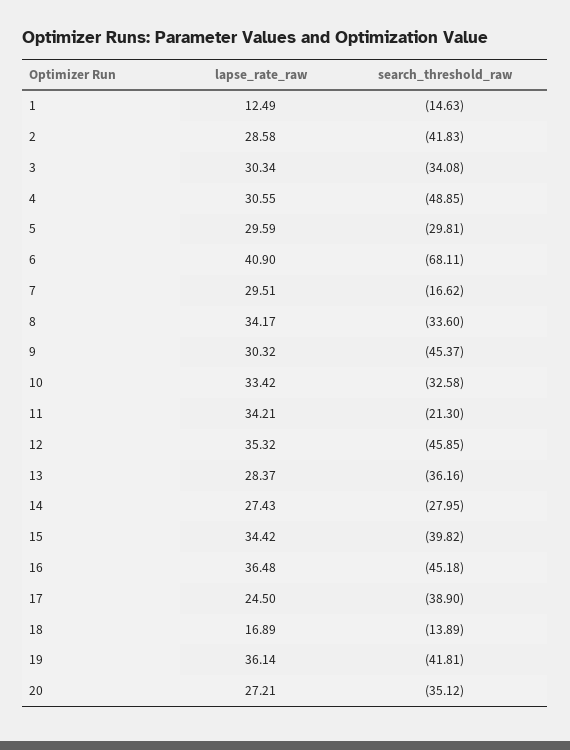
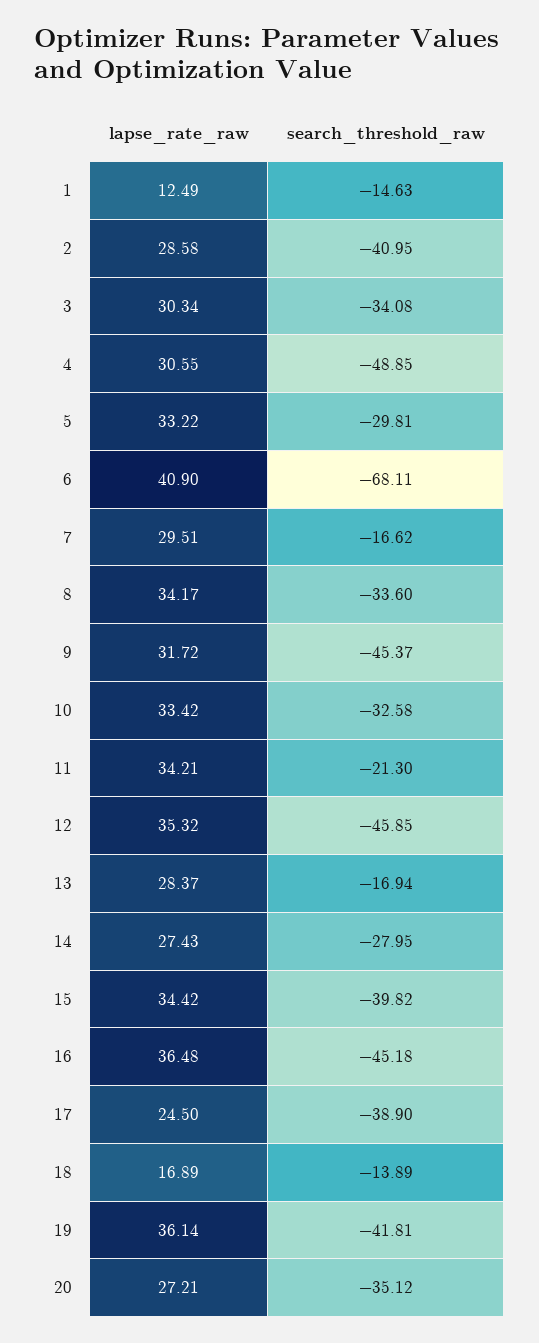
  {
    "lapse_rate_raw": {
      "1": 12.49,
      "2": 28.58,
      "3": 30.34,
      "4": 30.55,
-     "5": 29.59,
+     "5": 33.22,
      "6": 40.9,
      "7": 29.51,
      "8": 34.17,
-     "9": 30.32,
+     "9": 31.72,
      "10": 33.42,
      "11": 34.21,
      "12": 35.32,
      "13": 28.37,
      "14": 27.43,
      "15": 34.42,
      "16": 36.48,
      "17": 24.5,
      "18": 16.89,
      "19": 36.14,
      "20": 27.21
    },
    "search_threshold_raw": {
      "1": -14.63,
-     "2": -41.83,
+     "2": -40.95,
      "3": -34.08,
      "4": -48.85,
      "5": -29.81,
      "6": -68.11,
      "7": -16.62,
      "8": -33.6,
      "9": -45.37,
      "10": -32.58,
      "11": -21.3,
      "12": -45.85,
-     "13": -36.16,
+     "13": -16.94,
      "14": -27.95,
      "15": -39.82,
      "16": -45.18,
      "17": -38.9,
      "18": -13.89,
      "19": -41.81,
      "20": -35.12
    }
  }

